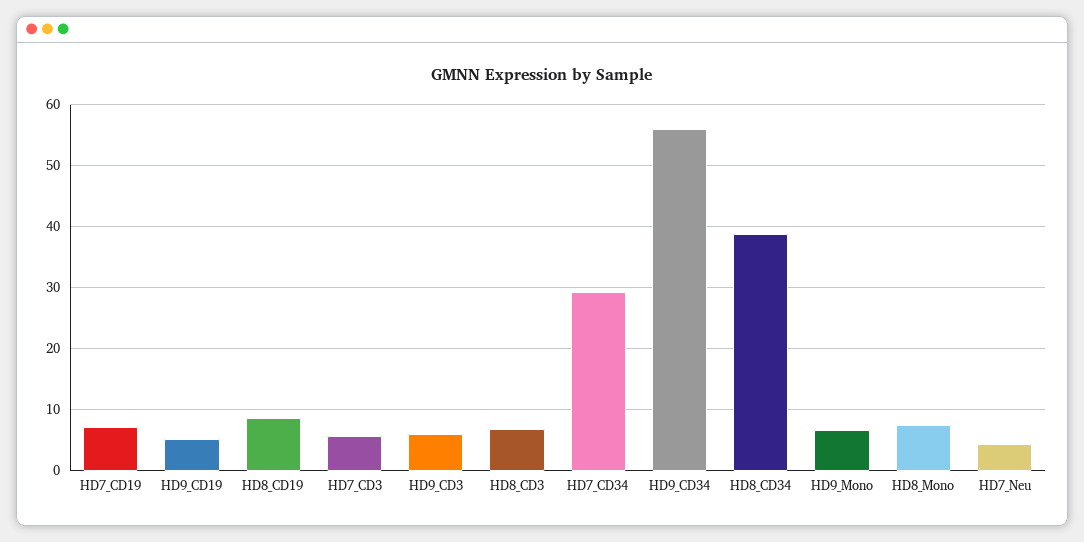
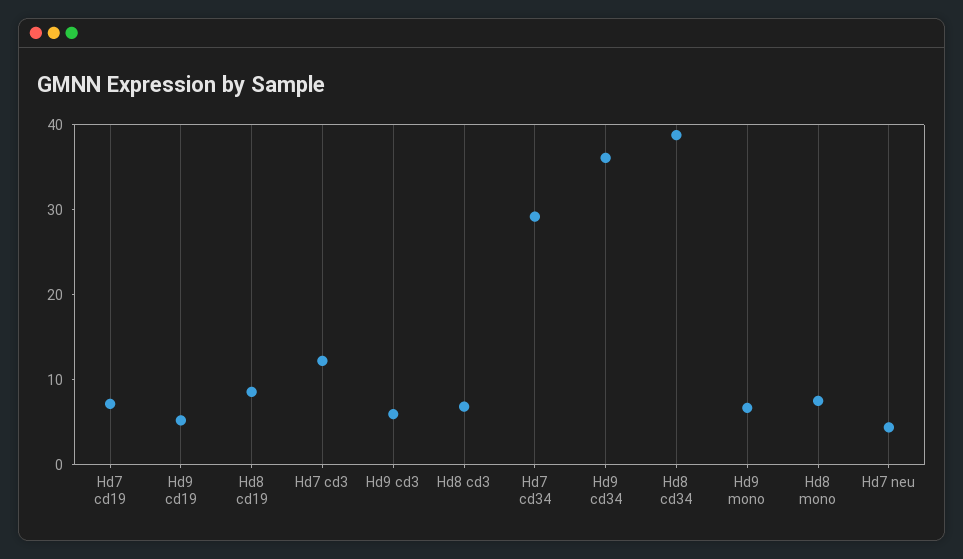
  {
    "HD7_CD19": 7,
    "HD9_CD19": 5,
    "HD8_CD19": 9,
-   "HD7_CD3": 6,
+   "HD7_CD3": 12,
    "HD9_CD3": 6,
    "HD8_CD3": 7,
    "HD7_CD34": 29,
-   "HD9_CD34": 56,
+   "HD9_CD34": 36,
    "HD8_CD34": 39,
    "HD9_Mono": 7,
    "HD8_Mono": 8,
    "HD7_Neu": 4
  }

